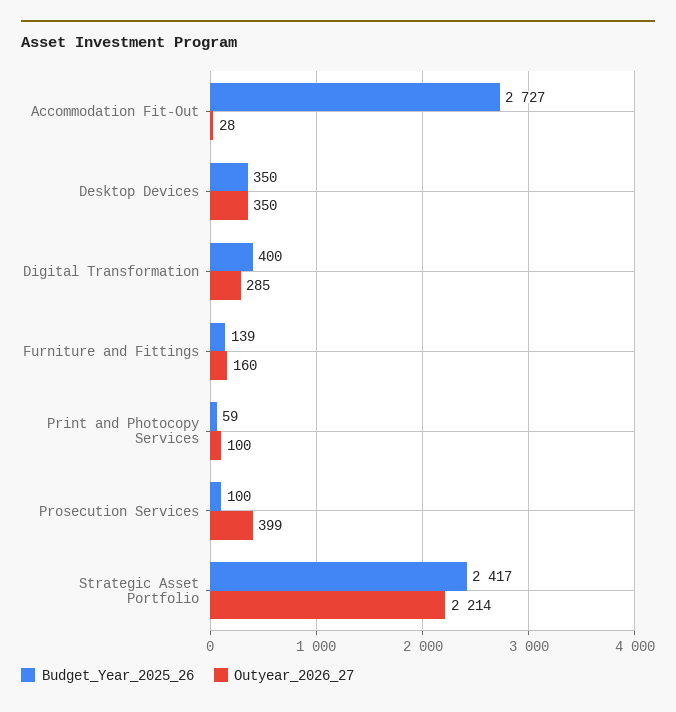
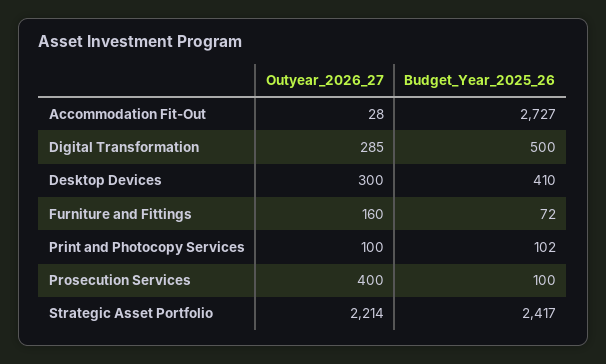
  {
    "Budget_Year_2025_26": {
      "Accommodation Fit-Out": 2727,
-     "Desktop Devices": 350,
+     "Desktop Devices": 410,
-     "Digital Transformation": 400,
+     "Digital Transformation": 500,
-     "Furniture and Fittings": 139,
+     "Furniture and Fittings": 72,
-     "Print and Photocopy Services": 59,
+     "Print and Photocopy Services": 102,
      "Prosecution Services": 100,
      "Strategic Asset Portfolio": 2417
    },
    "Outyear_2026_27": {
      "Accommodation Fit-Out": 28,
-     "Desktop Devices": 350,
+     "Desktop Devices": 300,
      "Digital Transformation": 285,
      "Furniture and Fittings": 160,
      "Print and Photocopy Services": 100,
-     "Prosecution Services": 399,
+     "Prosecution Services": 400,
      "Strategic Asset Portfolio": 2214
    }
  }

